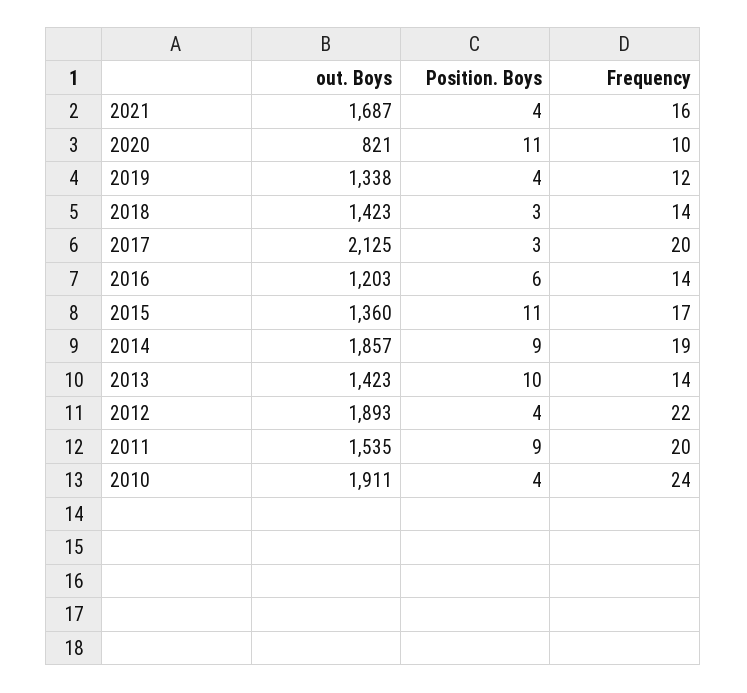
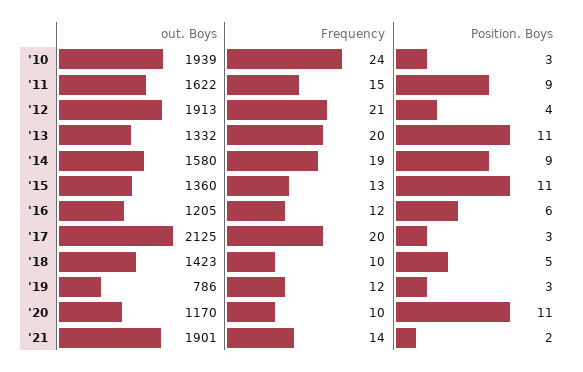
  {
    "out. Boys": {
-     "2021": 1687,
+     "2021": 1901,
-     "2020": 821,
+     "2020": 1170,
-     "2019": 1338,
+     "2019": 786,
      "2018": 1423,
      "2017": 2125,
-     "2016": 1203,
+     "2016": 1205,
      "2015": 1360,
-     "2014": 1857,
+     "2014": 1580,
-     "2013": 1423,
+     "2013": 1332,
-     "2012": 1893,
+     "2012": 1913,
-     "2011": 1535,
+     "2011": 1622,
-     "2010": 1911
+     "2010": 1939
    },
    "Position. Boys": {
-     "2021": 4,
+     "2021": 2,
      "2020": 11,
-     "2019": 4,
+     "2019": 3,
-     "2018": 3,
+     "2018": 5,
      "2017": 3,
      "2016": 6,
      "2015": 11,
      "2014": 9,
-     "2013": 10,
+     "2013": 11,
      "2012": 4,
      "2011": 9,
-     "2010": 4
+     "2010": 3
    },
    "Frequency": {
-     "2021": 16,
+     "2021": 14,
      "2020": 10,
      "2019": 12,
-     "2018": 14,
+     "2018": 10,
      "2017": 20,
-     "2016": 14,
+     "2016": 12,
-     "2015": 17,
+     "2015": 13,
      "2014": 19,
-     "2013": 14,
+     "2013": 20,
-     "2012": 22,
+     "2012": 21,
-     "2011": 20,
+     "2011": 15,
      "2010": 24
    }
  }

